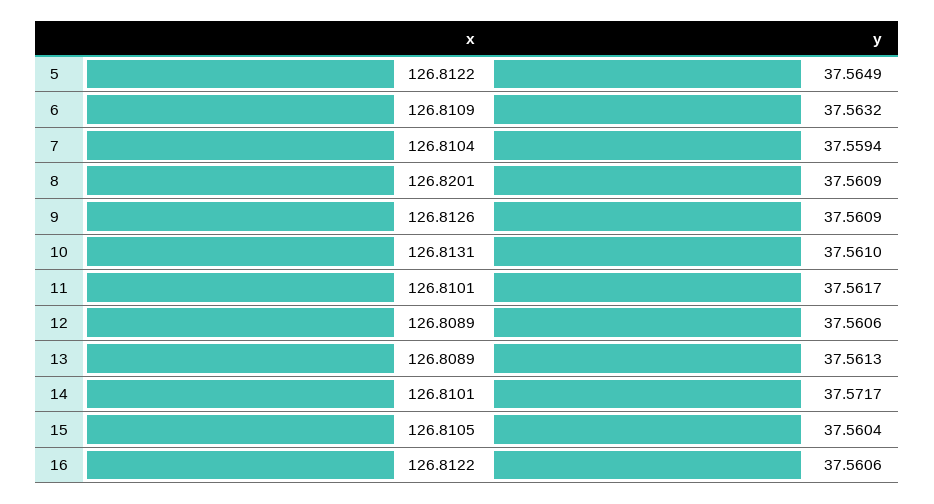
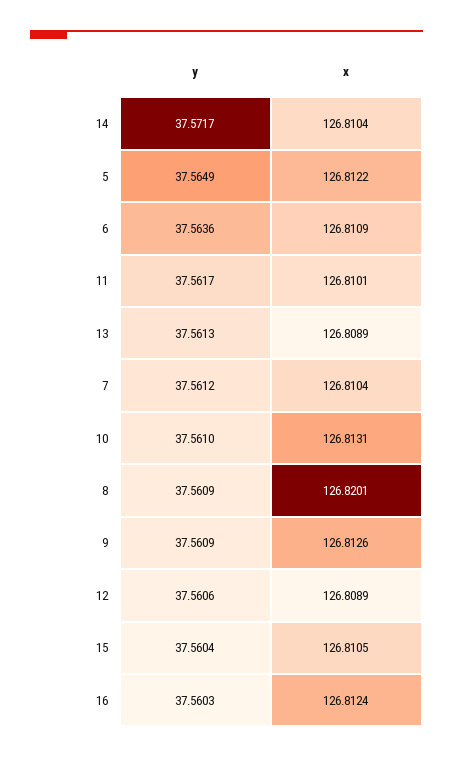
  {
    "x": {
      "5": 126.8122,
      "6": 126.8109,
      "7": 126.8104,
      "8": 126.8201,
      "9": 126.8126,
      "10": 126.8131,
      "11": 126.8101,
      "12": 126.8089,
      "13": 126.8089,
-     "14": 126.8101,
+     "14": 126.8104,
      "15": 126.8105,
-     "16": 126.8122
+     "16": 126.8124
    },
    "y": {
      "5": 37.5649,
-     "6": 37.5632,
+     "6": 37.5636,
-     "7": 37.5594,
+     "7": 37.5612,
      "8": 37.5609,
      "9": 37.5609,
      "10": 37.561,
      "11": 37.5617,
      "12": 37.5606,
      "13": 37.5613,
      "14": 37.5717,
      "15": 37.5604,
-     "16": 37.5606
+     "16": 37.5603
    }
  }

